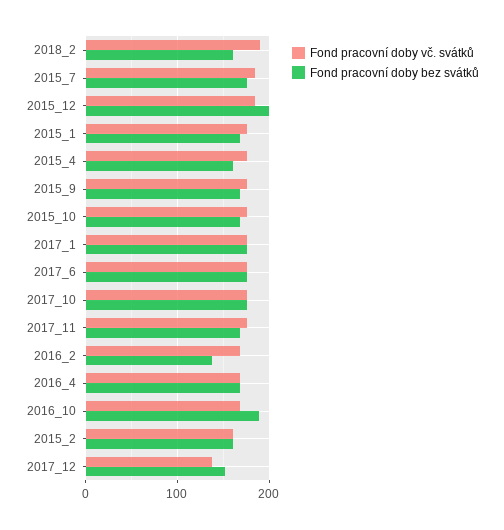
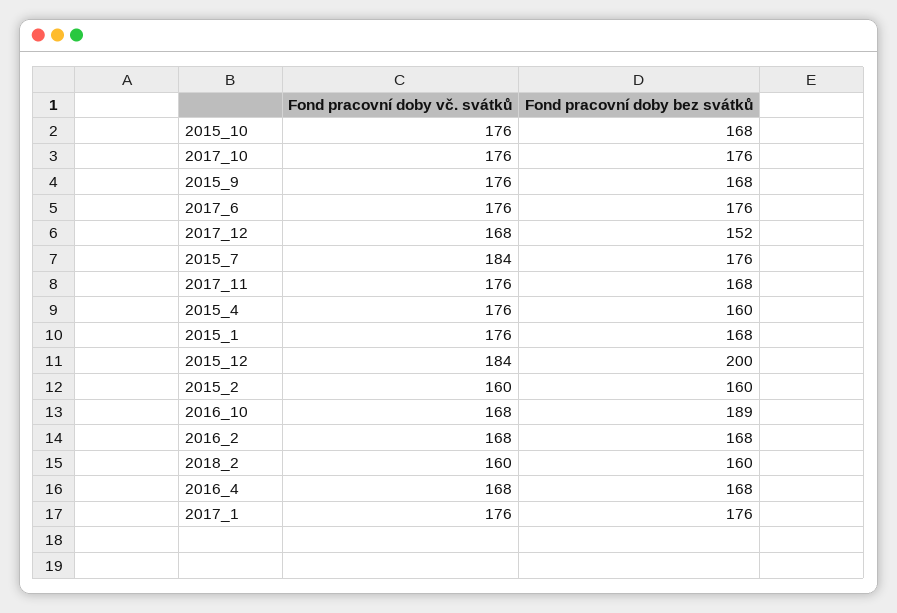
  {
    "Fond pracovní doby vč. svátků": {
-     "2018_2": 190,
+     "2018_2": 160,
      "2015_7": 184,
      "2015_12": 184,
      "2015_1": 176,
      "2015_4": 176,
      "2015_9": 176,
      "2015_10": 176,
      "2017_1": 176,
      "2017_6": 176,
      "2017_10": 176,
      "2017_11": 176,
      "2016_2": 168,
      "2016_4": 168,
      "2016_10": 168,
      "2015_2": 160,
-     "2017_12": 140
+     "2017_12": 168
    },
    "Fond pracovní doby bez svátků": {
      "2018_2": 160,
      "2015_7": 176,
      "2015_12": 200,
      "2015_1": 168,
      "2015_4": 160,
      "2015_9": 168,
      "2015_10": 168,
      "2017_1": 176,
      "2017_6": 176,
      "2017_10": 176,
      "2017_11": 168,
-     "2016_2": 140,
+     "2016_2": 168,
      "2016_4": 168,
      "2016_10": 189,
      "2015_2": 160,
      "2017_12": 152
    }
  }

